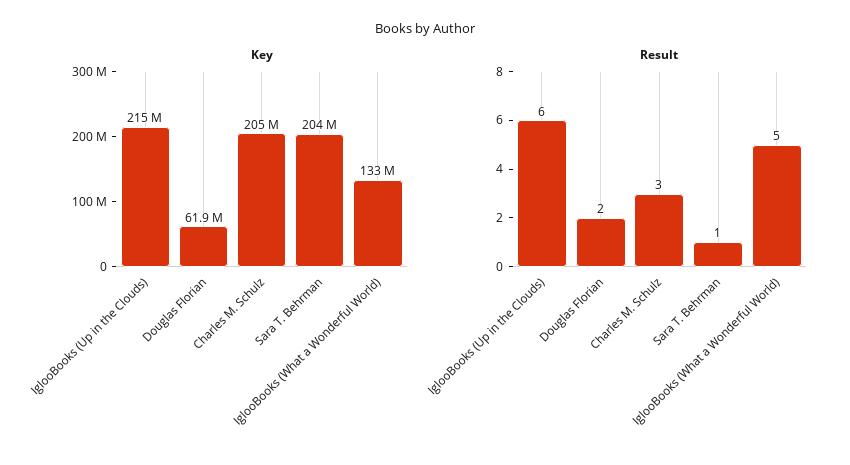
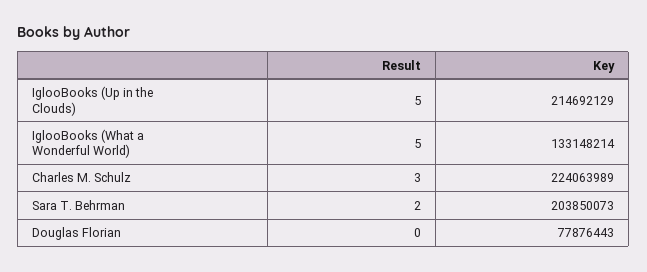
  {
    "Key": {
      "IglooBooks (Up in the Clouds)": 214692129,
-     "Douglas Florian": 61900000,
+     "Douglas Florian": 77876443,
-     "Charles M. Schulz": 205000000,
+     "Charles M. Schulz": 224063989,
      "Sara T. Behrman": 203850073,
      "IglooBooks (What a Wonderful World)": 133148214
    },
    "Result": {
-     "IglooBooks (Up in the Clouds)": 6,
+     "IglooBooks (Up in the Clouds)": 5,
-     "Douglas Florian": 2,
+     "Douglas Florian": 0,
      "Charles M. Schulz": 3,
-     "Sara T. Behrman": 1,
+     "Sara T. Behrman": 2,
      "IglooBooks (What a Wonderful World)": 5
    }
  }

